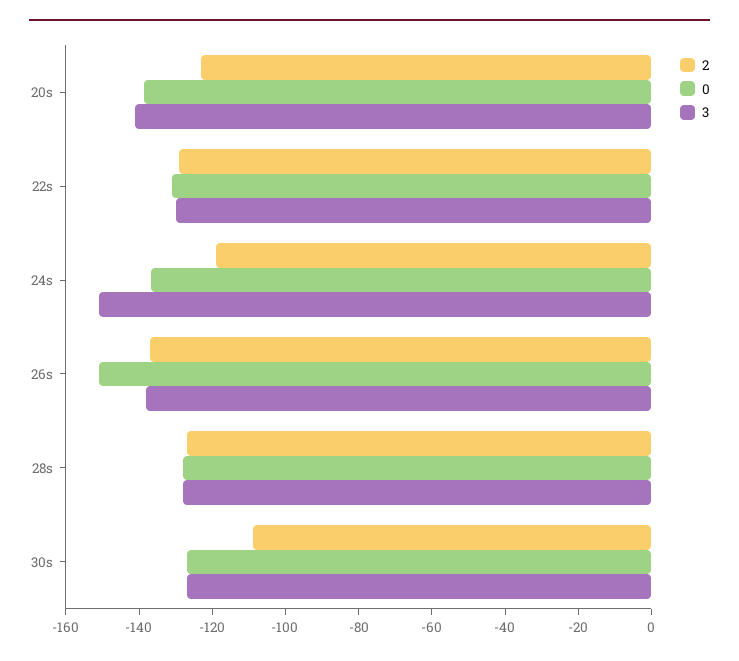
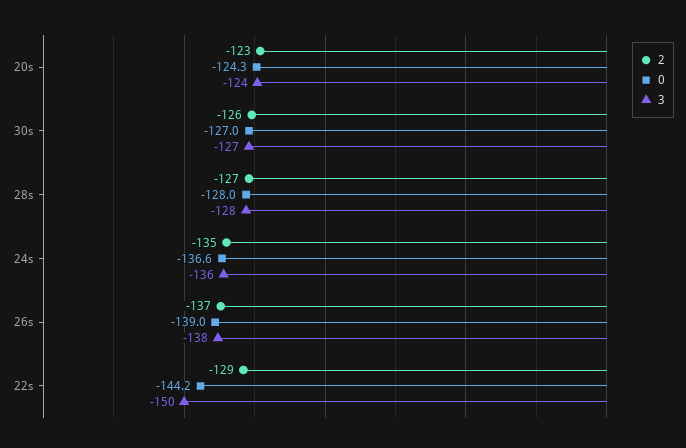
  {
    "2": {
      "20s": -123,
      "22s": -129,
-     "24s": -120,
+     "24s": -135,
      "26s": -137,
      "28s": -127,
-     "30s": -110
+     "30s": -126
    },
    "0": {
-     "20s": -140,
+     "20s": -124.3,
-     "22s": -130,
+     "22s": -144.2,
      "24s": -136.6,
-     "26s": -150,
+     "26s": -139,
      "28s": -128,
      "30s": -127
    },
    "3": {
-     "20s": -140,
+     "20s": -124,
-     "22s": -130,
+     "22s": -150,
-     "24s": -150,
+     "24s": -136,
      "26s": -138,
      "28s": -128,
      "30s": -127
    }
  }

